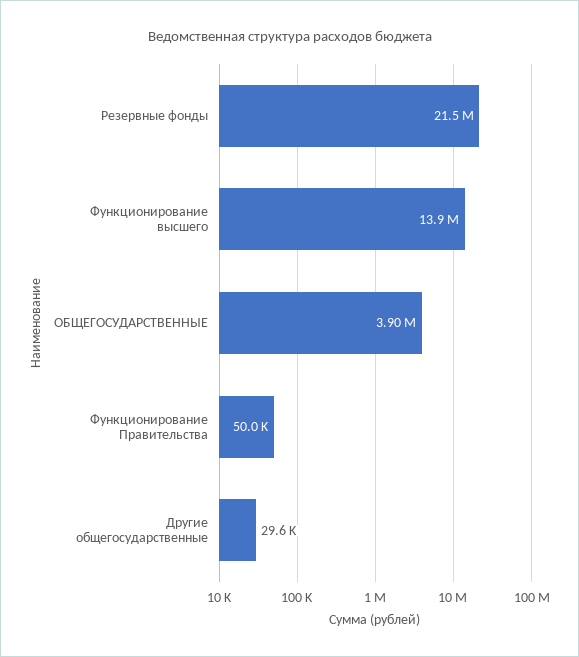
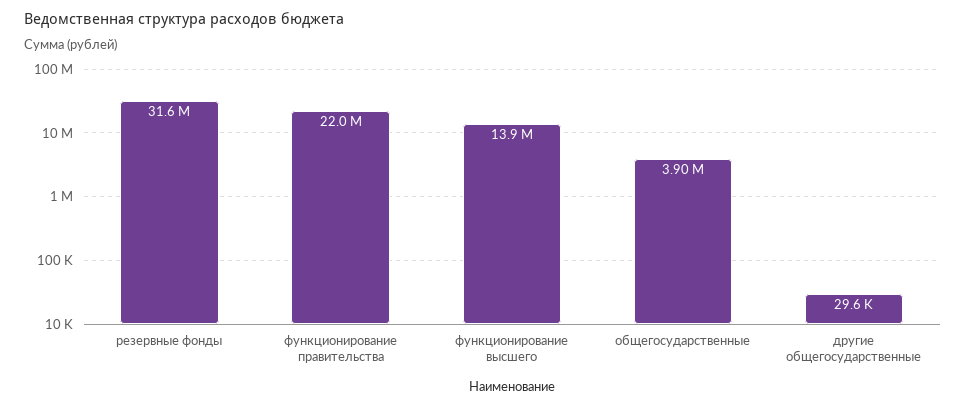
  {
-   "Резервные фонды": 21500000,
+   "Резервные фонды": 31600000,
    "Функционирование высшего": 13900000,
    "ОБЩЕГОСУДАРСТВЕННЫЕ": 3900000,
-   "Функционирование Правительства": 50000,
+   "Функционирование Правительства": 22000000,
    "Другие общегосударственные": 29600
  }

